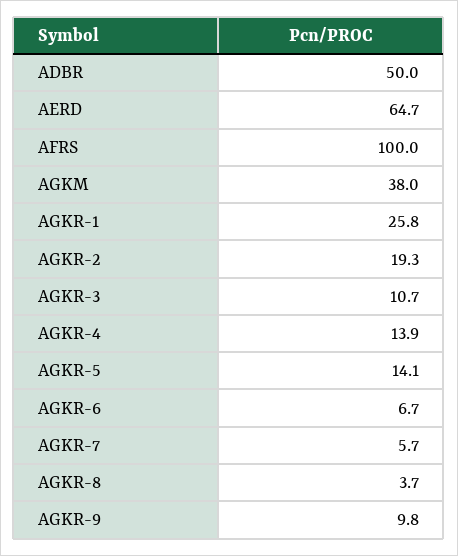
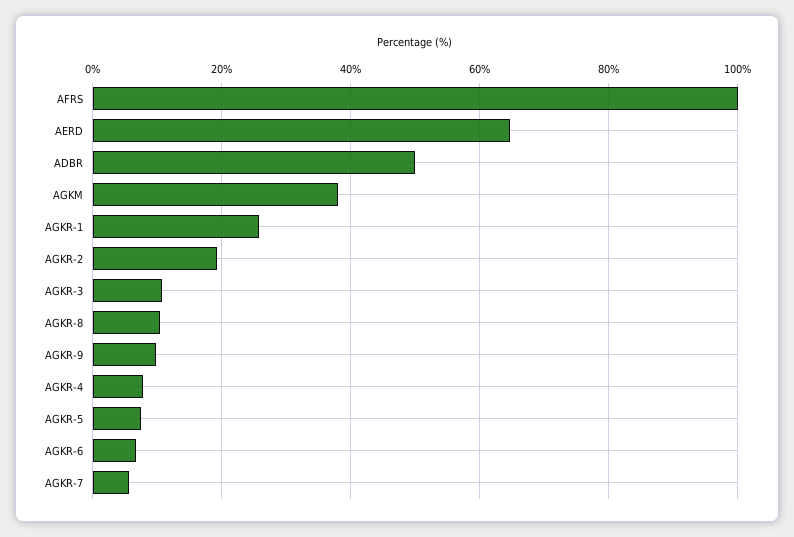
  {
    "ADBR": 50,
    "AERD": 64.7,
    "AFRS": 100,
    "AGKM": 38,
    "AGKR-1": 25.8,
    "AGKR-2": 19.3,
    "AGKR-3": 10.7,
-   "AGKR-4": 13.9,
+   "AGKR-4": 8,
-   "AGKR-5": 14.1,
+   "AGKR-5": 8,
    "AGKR-6": 6.7,
    "AGKR-7": 5.7,
-   "AGKR-8": 3.7,
+   "AGKR-8": 10,
    "AGKR-9": 9.8
  }

